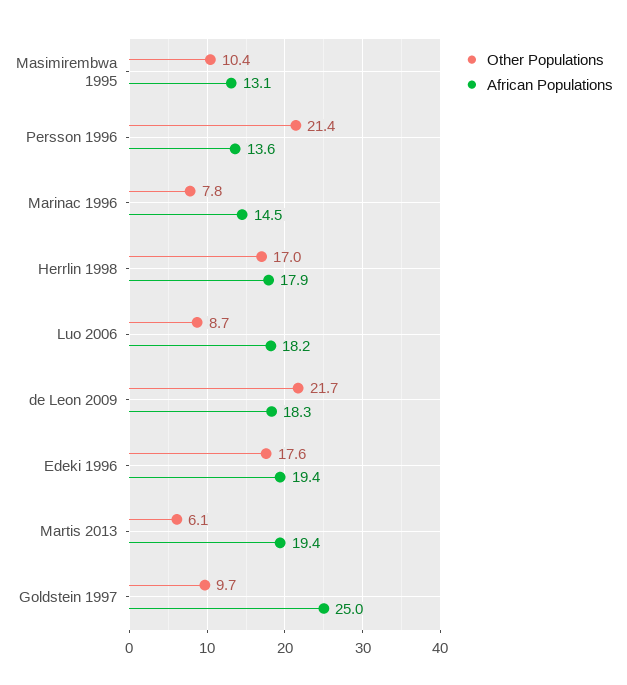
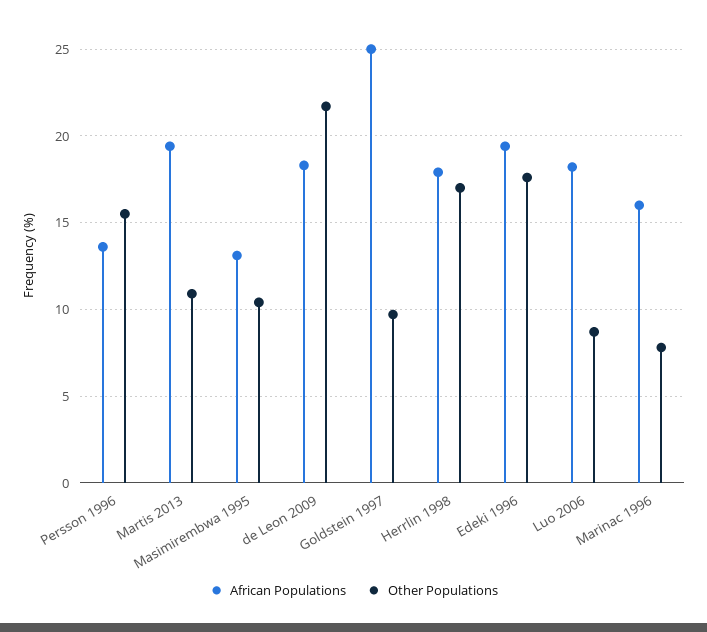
  {
    "Other Populations": {
      "Masimirembwa 1995": 10.4,
-     "Persson 1996": 21.4,
+     "Persson 1996": 15.5,
      "Marinac 1996": 7.8,
      "Herrlin 1998": 17,
      "Luo 2006": 8.7,
      "de Leon 2009": 21.7,
      "Edeki 1996": 17.6,
-     "Martis 2013": 6.1,
+     "Martis 2013": 11,
      "Goldstein 1997": 9.7
    },
    "African Populations": {
      "Masimirembwa 1995": 13.1,
      "Persson 1996": 13.6,
-     "Marinac 1996": 14.5,
+     "Marinac 1996": 16,
      "Herrlin 1998": 17.9,
      "Luo 2006": 18.2,
      "de Leon 2009": 18.3,
      "Edeki 1996": 19.4,
      "Martis 2013": 19.4,
      "Goldstein 1997": 25
    }
  }

